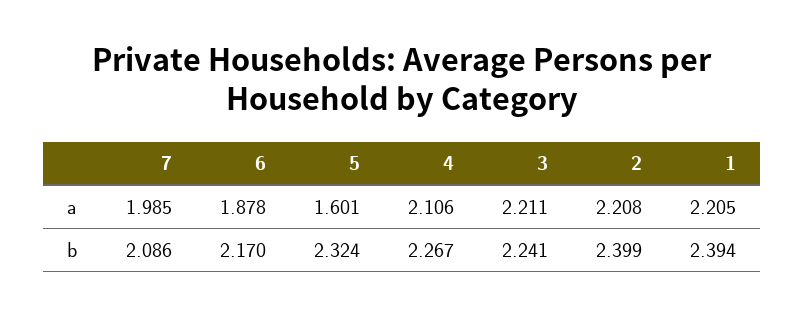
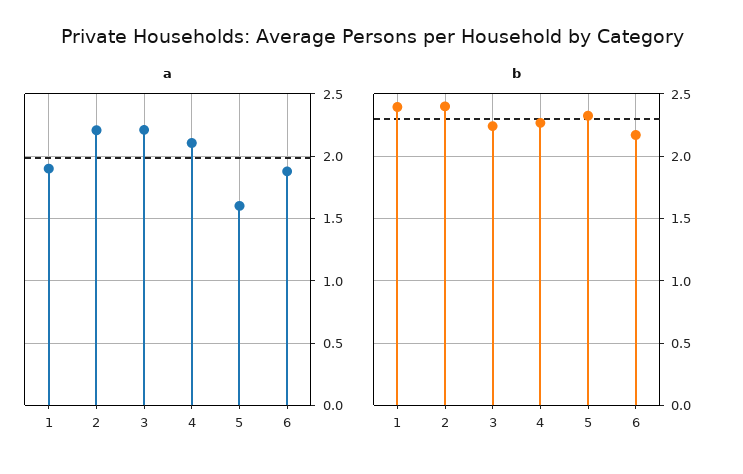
  {
    "a": {
-     "7": 1.985,
      "6": 1.878,
      "5": 1.601,
      "4": 2.106,
      "3": 2.211,
      "2": 2.208,
-     "1": 2.205
+     "1": 1.9
    },
    "b": {
-     "7": 2.086,
      "6": 2.17,
      "5": 2.324,
      "4": 2.267,
      "3": 2.241,
      "2": 2.399,
      "1": 2.394
    }
  }

